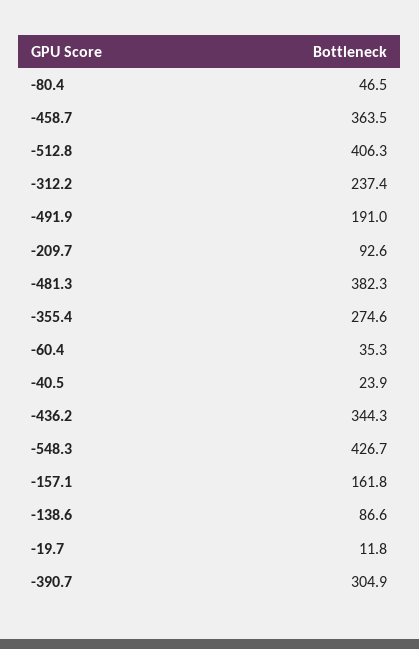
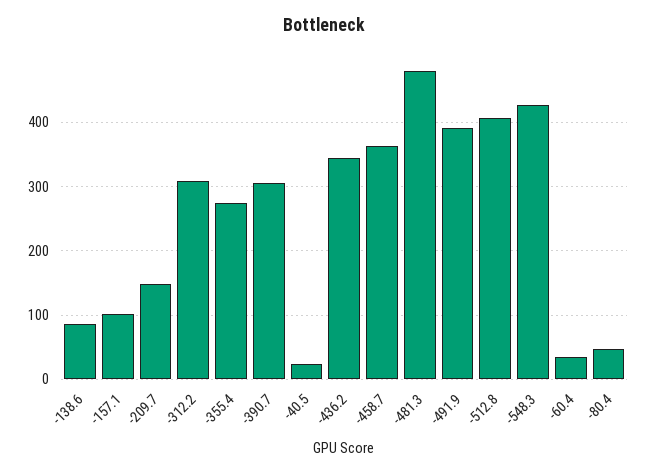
  {
    "-80.4": 46.5,
    "-458.7": 363.5,
    "-512.8": 406.3,
-   "-312.2": 237.4,
+   "-312.2": 310,
-   "-491.9": 191,
+   "-491.9": 390,
-   "-209.7": 92.6,
+   "-209.7": 150,
-   "-481.3": 382.3,
+   "-481.3": 480,
    "-355.4": 274.6,
    "-60.4": 35.3,
    "-40.5": 23.9,
    "-436.2": 344.3,
    "-548.3": 426.7,
-   "-157.1": 161.8,
+   "-157.1": 100,
    "-138.6": 86.6,
-   "-19.7": 11.8,
    "-390.7": 304.9
  }

